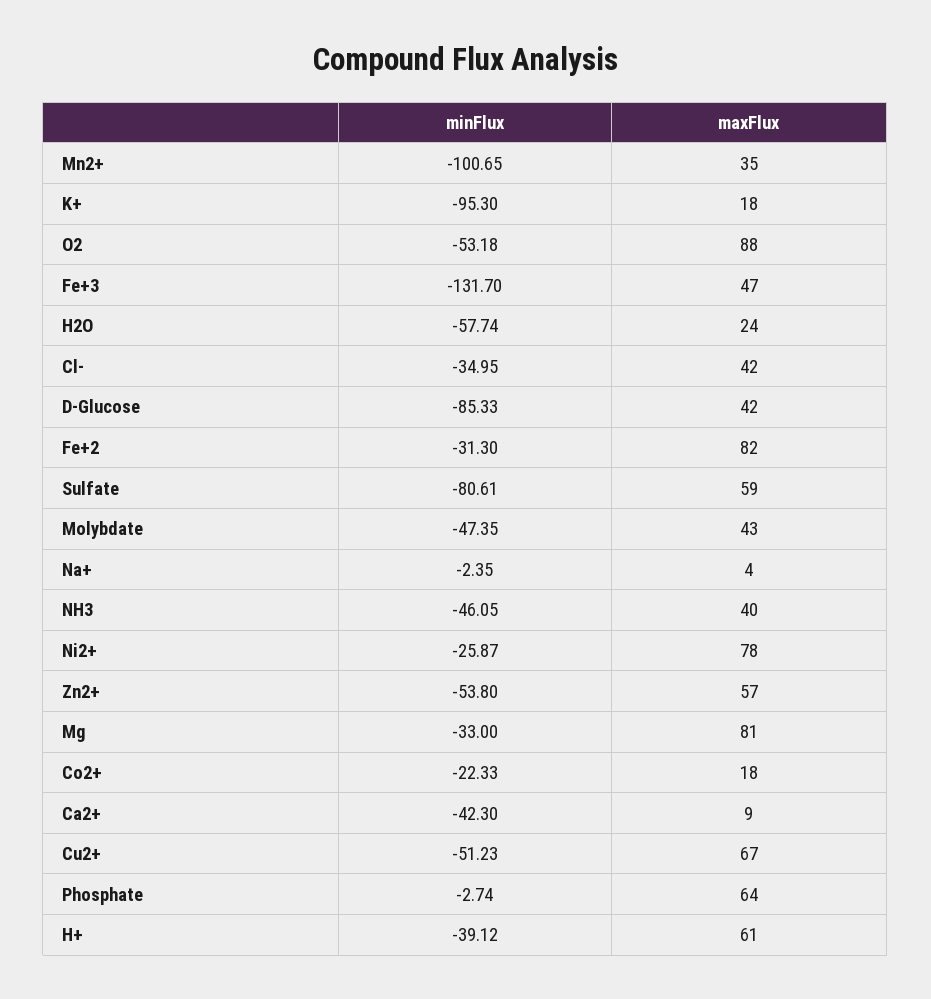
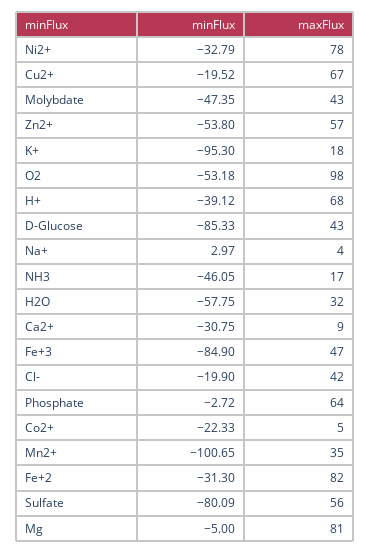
  {
    "minFlux": {
      "Mn2+": -100.65,
      "K+": -95.3,
      "O2": -53.18,
-     "Fe+3": -131.7,
+     "Fe+3": -84.9,
-     "H2O": -57.74,
+     "H2O": -57.75,
-     "Cl-": -34.95,
+     "Cl-": -19.9,
      "D-Glucose": -85.33,
      "Fe+2": -31.3,
-     "Sulfate": -80.61,
+     "Sulfate": -80.09,
      "Molybdate": -47.35,
-     "Na+": -2.35,
+     "Na+": 2.97,
      "NH3": -46.05,
-     "Ni2+": -25.87,
+     "Ni2+": -32.79,
      "Zn2+": -53.8,
-     "Mg": -33,
+     "Mg": -5,
      "Co2+": -22.33,
-     "Ca2+": -42.3,
+     "Ca2+": -30.75,
-     "Cu2+": -51.23,
+     "Cu2+": -19.52,
-     "Phosphate": -2.74,
+     "Phosphate": -2.72,
      "H+": -39.12
    },
    "maxFlux": {
      "Mn2+": 35,
      "K+": 18,
-     "O2": 88,
+     "O2": 98,
      "Fe+3": 47,
-     "H2O": 24,
+     "H2O": 32,
      "Cl-": 42,
-     "D-Glucose": 42,
+     "D-Glucose": 43,
      "Fe+2": 82,
-     "Sulfate": 59,
+     "Sulfate": 56,
      "Molybdate": 43,
      "Na+": 4,
-     "NH3": 40,
+     "NH3": 17,
      "Ni2+": 78,
      "Zn2+": 57,
      "Mg": 81,
-     "Co2+": 18,
+     "Co2+": 5,
      "Ca2+": 9,
      "Cu2+": 67,
      "Phosphate": 64,
-     "H+": 61
+     "H+": 68
    }
  }

